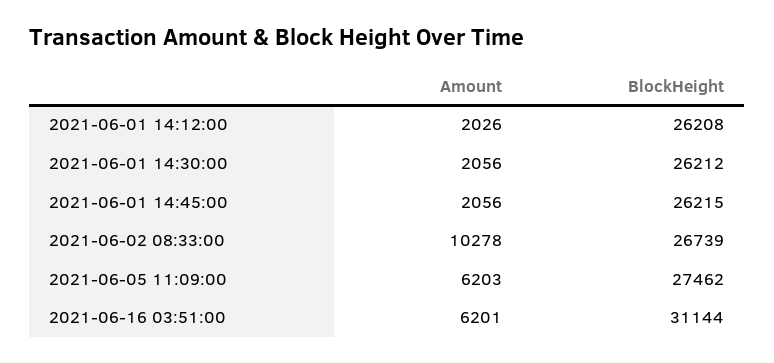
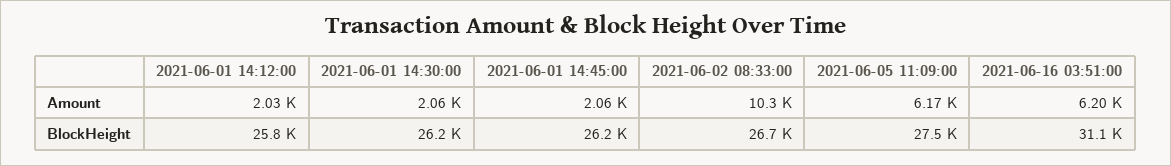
  {
    "Amount": {
      "2021-06-01 14:12:00": 2026,
      "2021-06-01 14:30:00": 2056,
      "2021-06-01 14:45:00": 2056,
      "2021-06-02 08:33:00": 10278,
-     "2021-06-05 11:09:00": 6203,
+     "2021-06-05 11:09:00": 6170,
      "2021-06-16 03:51:00": 6201
    },
    "BlockHeight": {
-     "2021-06-01 14:12:00": 26208,
+     "2021-06-01 14:12:00": 25800,
      "2021-06-01 14:30:00": 26212,
      "2021-06-01 14:45:00": 26215,
      "2021-06-02 08:33:00": 26739,
      "2021-06-05 11:09:00": 27462,
      "2021-06-16 03:51:00": 31144
    }
  }

